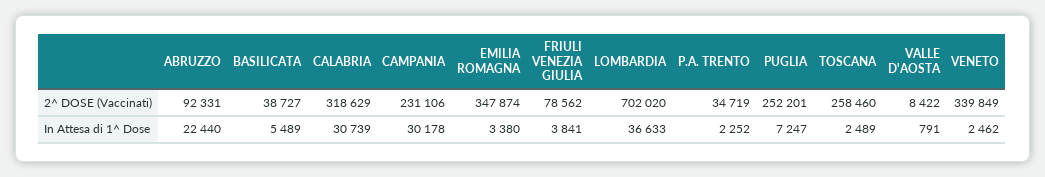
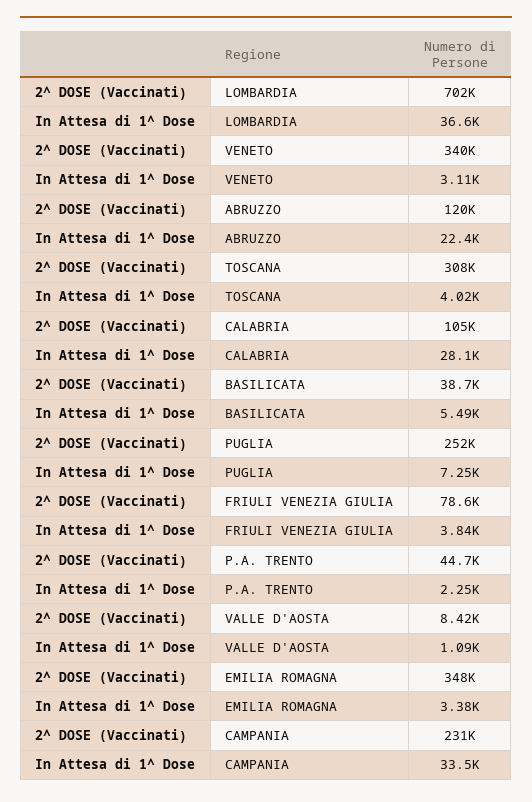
  {
    "ABRUZZO": {
-     "2^ DOSE (Vaccinati)": 92331,
+     "2^ DOSE (Vaccinati)": 120000,
      "In Attesa di 1^ Dose": 22440
    },
    "BASILICATA": {
      "2^ DOSE (Vaccinati)": 38727,
      "In Attesa di 1^ Dose": 5489
    },
    "CALABRIA": {
-     "2^ DOSE (Vaccinati)": 318629,
+     "2^ DOSE (Vaccinati)": 105000,
-     "In Attesa di 1^ Dose": 30739
+     "In Attesa di 1^ Dose": 28100
    },
    "CAMPANIA": {
      "2^ DOSE (Vaccinati)": 231106,
-     "In Attesa di 1^ Dose": 30178
+     "In Attesa di 1^ Dose": 33500
    },
    "EMILIA ROMAGNA": {
      "2^ DOSE (Vaccinati)": 347874,
      "In Attesa di 1^ Dose": 3380
    },
    "FRIULI VENEZIA GIULIA": {
      "2^ DOSE (Vaccinati)": 78562,
      "In Attesa di 1^ Dose": 3841
    },
    "LOMBARDIA": {
      "2^ DOSE (Vaccinati)": 702020,
      "In Attesa di 1^ Dose": 36633
    },
    "P.A. TRENTO": {
-     "2^ DOSE (Vaccinati)": 34719,
+     "2^ DOSE (Vaccinati)": 44700,
      "In Attesa di 1^ Dose": 2252
    },
    "PUGLIA": {
      "2^ DOSE (Vaccinati)": 252201,
      "In Attesa di 1^ Dose": 7247
    },
    "TOSCANA": {
-     "2^ DOSE (Vaccinati)": 258460,
+     "2^ DOSE (Vaccinati)": 308000,
-     "In Attesa di 1^ Dose": 2489
+     "In Attesa di 1^ Dose": 4020
    },
    "VALLE D'AOSTA": {
      "2^ DOSE (Vaccinati)": 8422,
-     "In Attesa di 1^ Dose": 791
+     "In Attesa di 1^ Dose": 1090
    },
    "VENETO": {
      "2^ DOSE (Vaccinati)": 339849,
-     "In Attesa di 1^ Dose": 2462
+     "In Attesa di 1^ Dose": 3110
    }
  }

